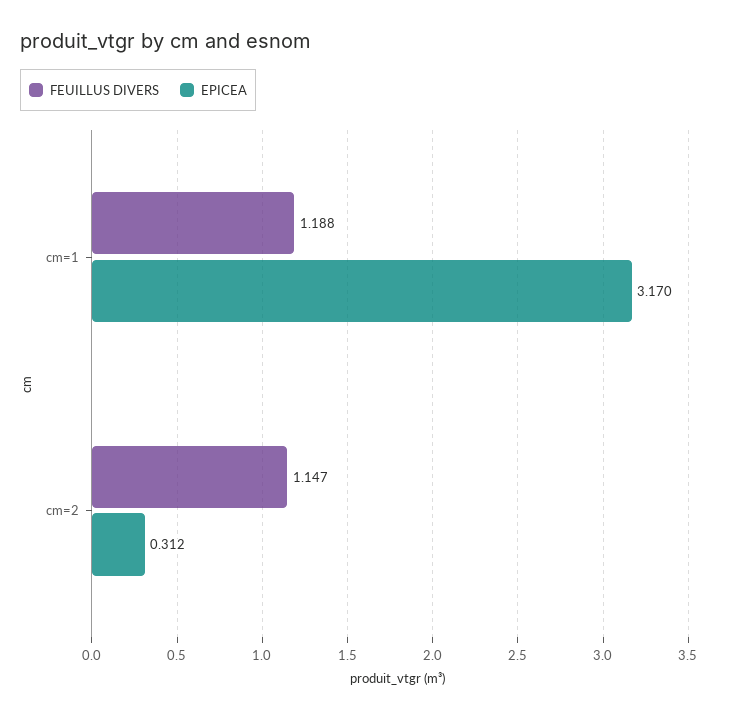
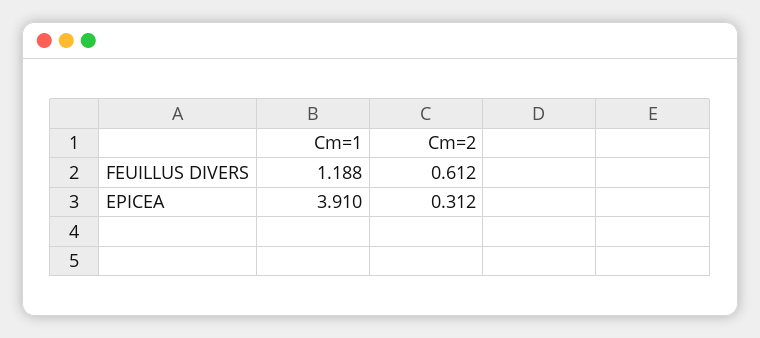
  {
    "FEUILLUS DIVERS": {
      "cm=1": 1.188,
-     "cm=2": 1.147
+     "cm=2": 0.612
    },
    "EPICEA": {
-     "cm=1": 3.17,
+     "cm=1": 3.91,
      "cm=2": 0.312
    }
  }

